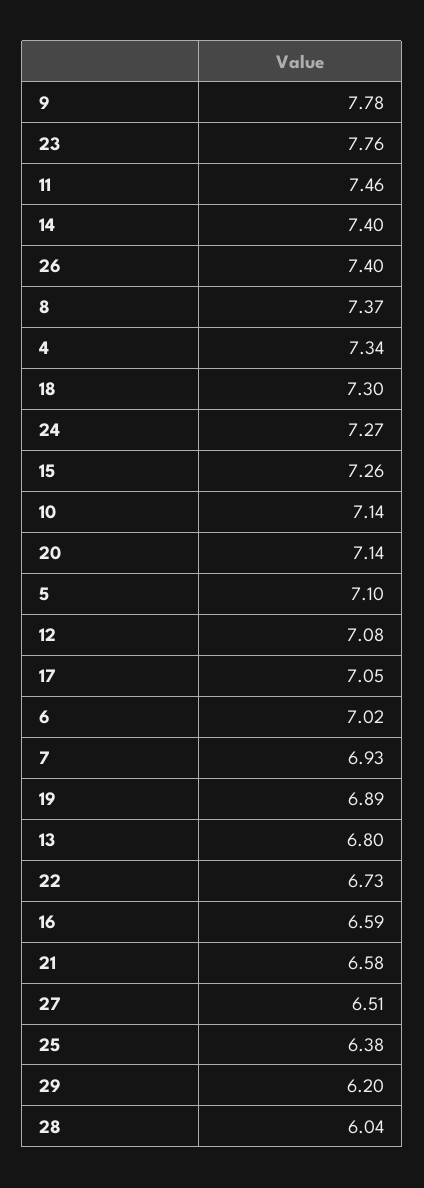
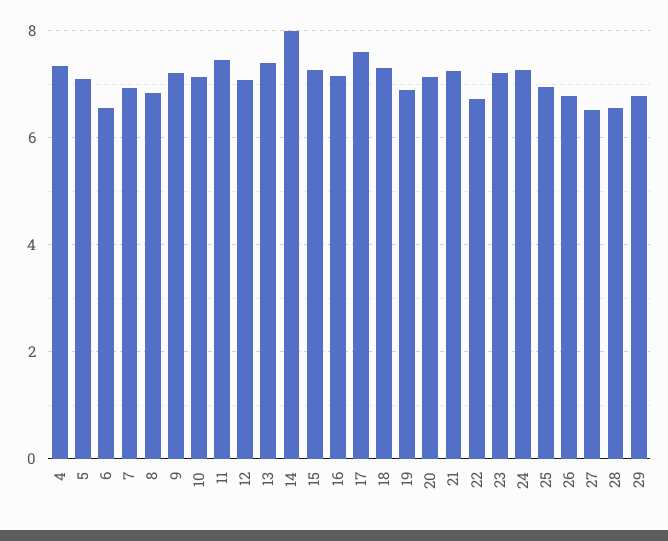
  {
-   "9": 7.78,
+   "9": 7.2,
-   "23": 7.76,
+   "23": 7.2,
    "11": 7.46,
-   "14": 7.4,
+   "14": 8,
-   "26": 7.4,
+   "26": 6.8,
-   "8": 7.37,
+   "8": 6.8,
    "4": 7.34,
    "18": 7.3,
    "24": 7.27,
    "15": 7.26,
    "10": 7.14,
    "20": 7.14,
    "5": 7.1,
    "12": 7.08,
-   "17": 7.05,
+   "17": 7.6,
-   "6": 7.02,
+   "6": 6.6,
    "7": 6.93,
    "19": 6.89,
-   "13": 6.8,
+   "13": 7.4,
    "22": 6.73,
-   "16": 6.59,
+   "16": 7.2,
-   "21": 6.58,
+   "21": 7.2,
    "27": 6.51,
-   "25": 6.38,
+   "25": 7,
-   "29": 6.2,
+   "29": 6.8,
-   "28": 6.04
+   "28": 6.6
  }

